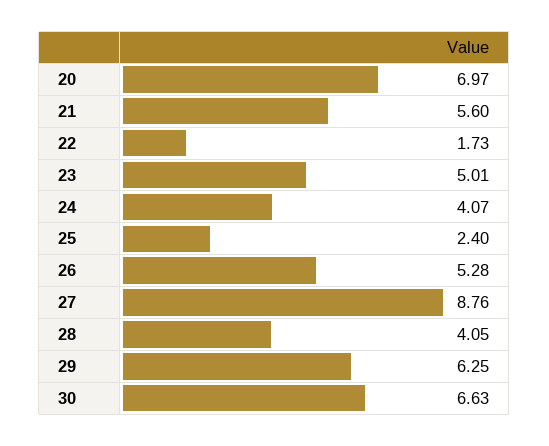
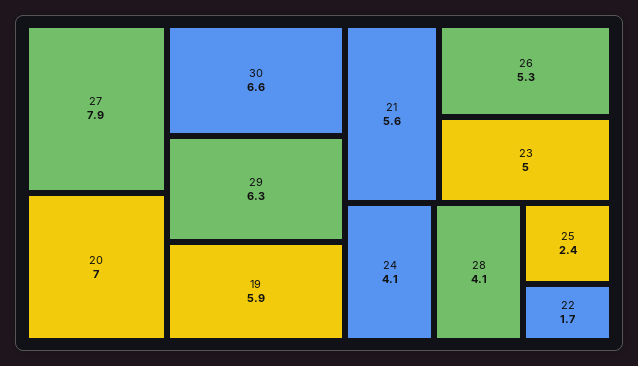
  {
    "20": 6.97,
    "21": 5.6,
    "22": 1.73,
    "23": 5.01,
    "24": 4.07,
    "25": 2.4,
    "26": 5.28,
-   "27": 8.76,
+   "27": 7.9,
    "28": 4.05,
    "29": 6.25,
-   "30": 6.63
+   "30": 6.63,
+   "19": 5.9
  }

